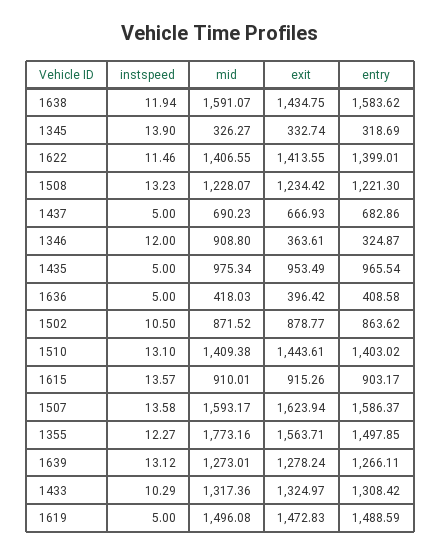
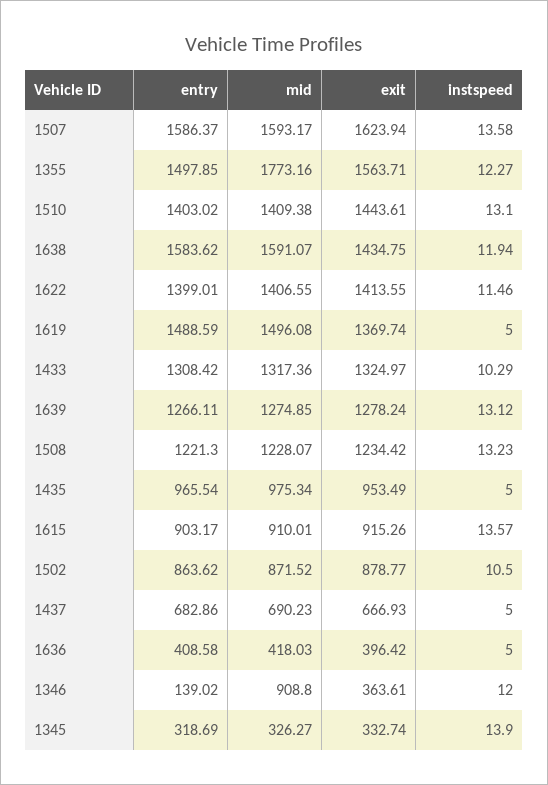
  {
    "instspeed": {
      "1638": 11.94,
      "1345": 13.9,
      "1622": 11.46,
      "1508": 13.23,
      "1437": 5,
      "1346": 12,
      "1435": 5,
      "1636": 5,
      "1502": 10.5,
      "1510": 13.1,
      "1615": 13.57,
      "1507": 13.58,
      "1355": 12.27,
      "1639": 13.12,
      "1433": 10.29,
      "1619": 5
    },
    "mid": {
      "1638": 1591.07,
      "1345": 326.27,
      "1622": 1406.55,
      "1508": 1228.07,
      "1437": 690.23,
      "1346": 908.8,
      "1435": 975.34,
      "1636": 418.03,
      "1502": 871.52,
      "1510": 1409.38,
      "1615": 910.01,
      "1507": 1593.17,
      "1355": 1773.16,
-     "1639": 1273.01,
+     "1639": 1274.85,
      "1433": 1317.36,
      "1619": 1496.08
    },
    "exit": {
      "1638": 1434.75,
      "1345": 332.74,
      "1622": 1413.55,
      "1508": 1234.42,
      "1437": 666.93,
      "1346": 363.61,
      "1435": 953.49,
      "1636": 396.42,
      "1502": 878.77,
      "1510": 1443.61,
      "1615": 915.26,
      "1507": 1623.94,
      "1355": 1563.71,
      "1639": 1278.24,
      "1433": 1324.97,
-     "1619": 1472.83
+     "1619": 1369.74
    },
    "entry": {
      "1638": 1583.62,
      "1345": 318.69,
      "1622": 1399.01,
      "1508": 1221.3,
      "1437": 682.86,
-     "1346": 324.87,
+     "1346": 139.02,
      "1435": 965.54,
      "1636": 408.58,
      "1502": 863.62,
      "1510": 1403.02,
      "1615": 903.17,
      "1507": 1586.37,
      "1355": 1497.85,
      "1639": 1266.11,
      "1433": 1308.42,
      "1619": 1488.59
    }
  }

